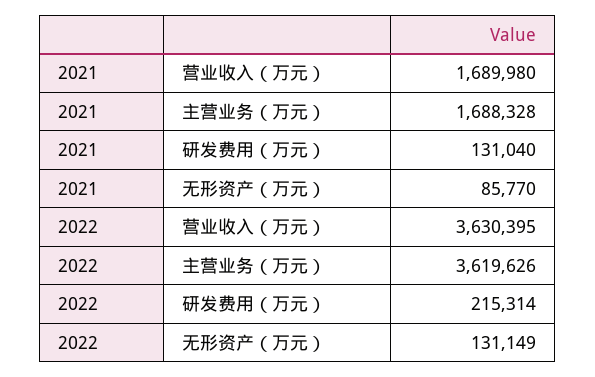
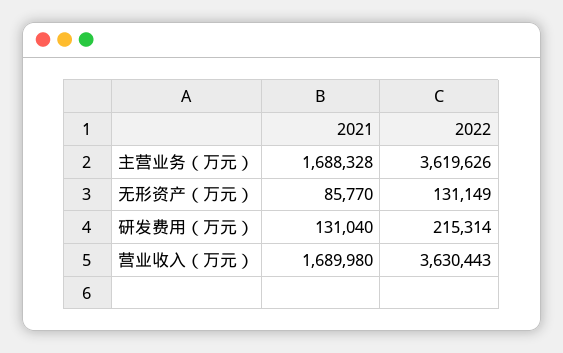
  {
    "2021": {
      "营业收入（万元）": 1689980,
      "主营业务（万元）": 1688328,
      "研发费用（万元）": 131040,
      "无形资产（万元）": 85770
    },
    "2022": {
-     "营业收入（万元）": 3630395,
+     "营业收入（万元）": 3630443,
      "主营业务（万元）": 3619626,
      "研发费用（万元）": 215314,
      "无形资产（万元）": 131149
    }
  }

